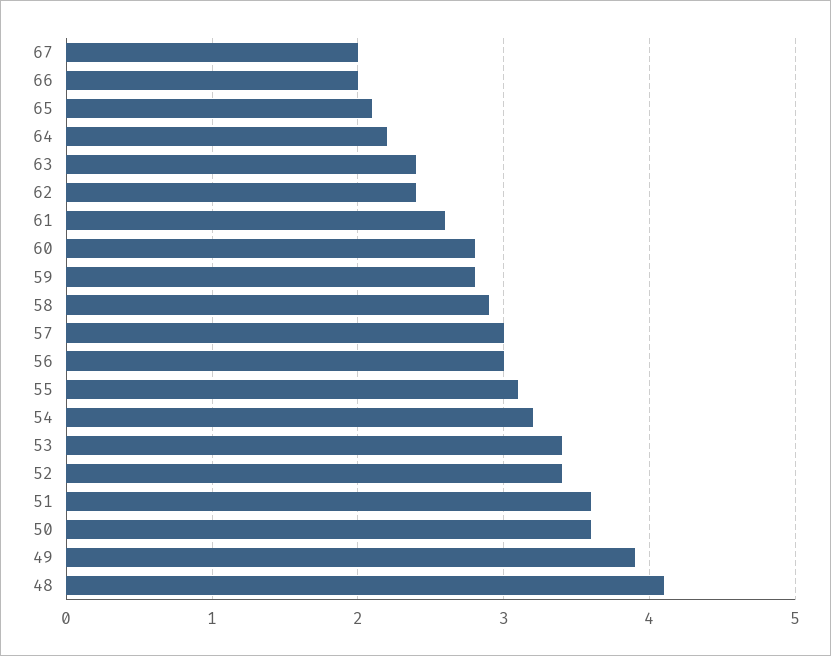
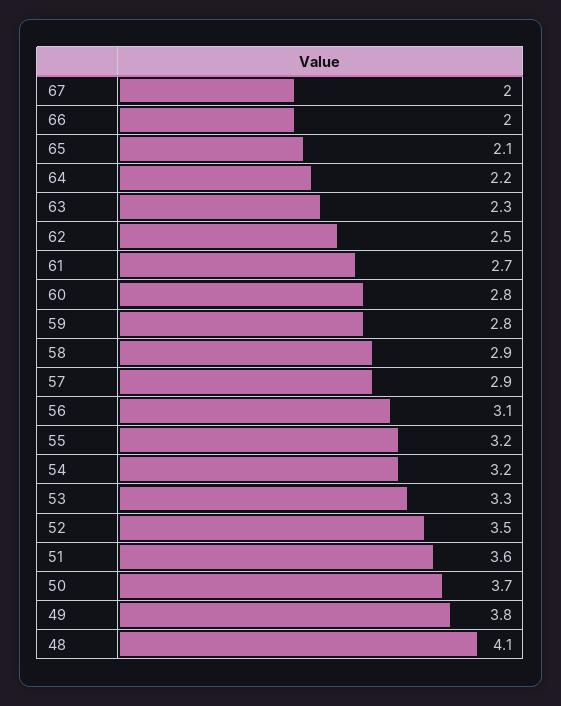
  {
    "67": 2,
    "66": 2,
    "65": 2.1,
    "64": 2.2,
-   "63": 2.4,
+   "63": 2.3,
-   "62": 2.4,
+   "62": 2.5,
-   "61": 2.6,
+   "61": 2.7,
    "60": 2.8,
    "59": 2.8,
    "58": 2.9,
-   "57": 3,
+   "57": 2.9,
-   "56": 3,
+   "56": 3.1,
-   "55": 3.1,
+   "55": 3.2,
    "54": 3.2,
-   "53": 3.4,
+   "53": 3.3,
-   "52": 3.4,
+   "52": 3.5,
    "51": 3.6,
-   "50": 3.6,
+   "50": 3.7,
-   "49": 3.9,
+   "49": 3.8,
    "48": 4.1
  }

